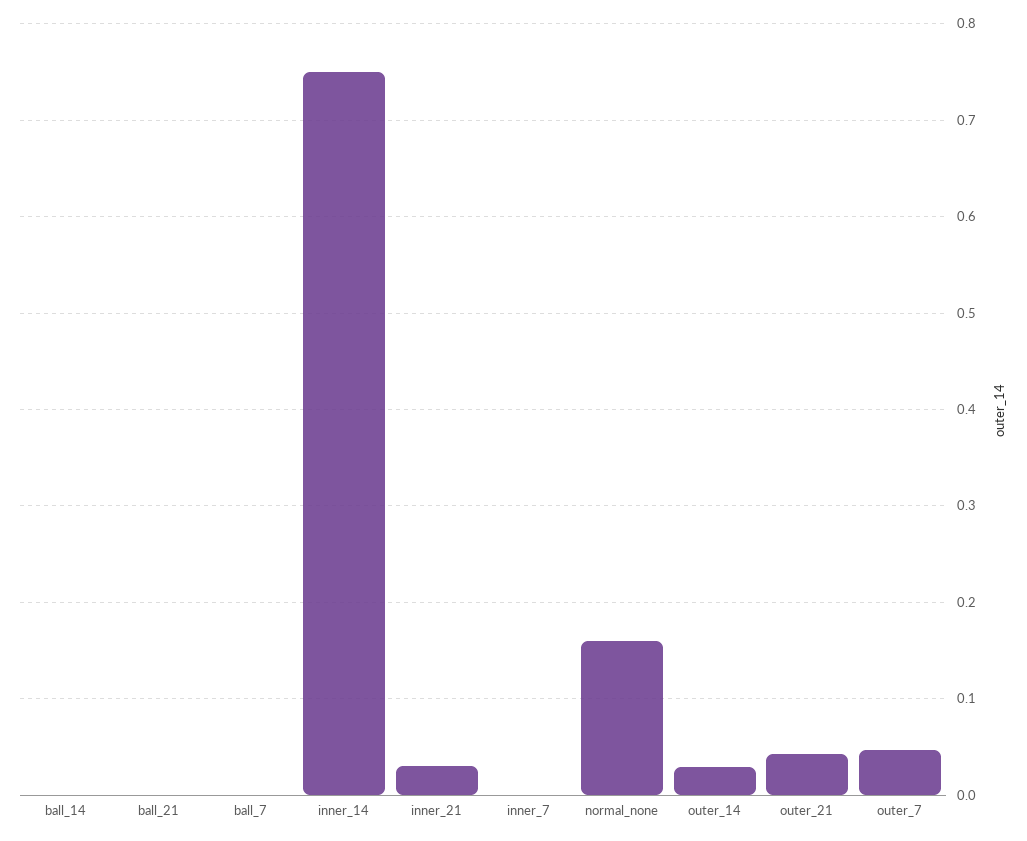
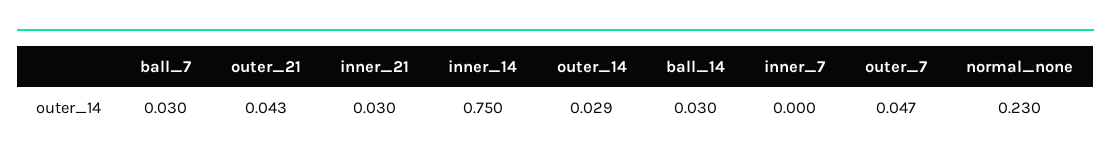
  {
-   "ball_14": 0,
+   "ball_14": 0.03,
-   "ball_21": 0,
-   "ball_7": 0,
+   "ball_7": 0.03,
    "inner_14": 0.75,
    "inner_21": 0.03,
    "inner_7": 0,
-   "normal_none": 0.16,
+   "normal_none": 0.23,
    "outer_14": 0.029,
    "outer_21": 0.043,
    "outer_7": 0.047
  }

